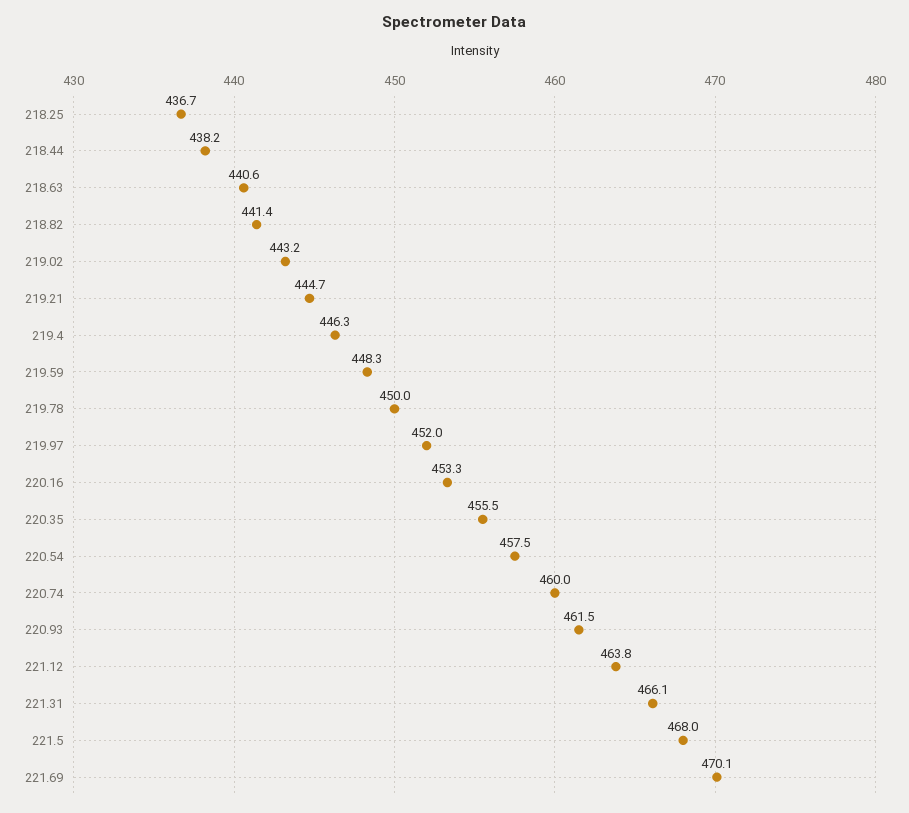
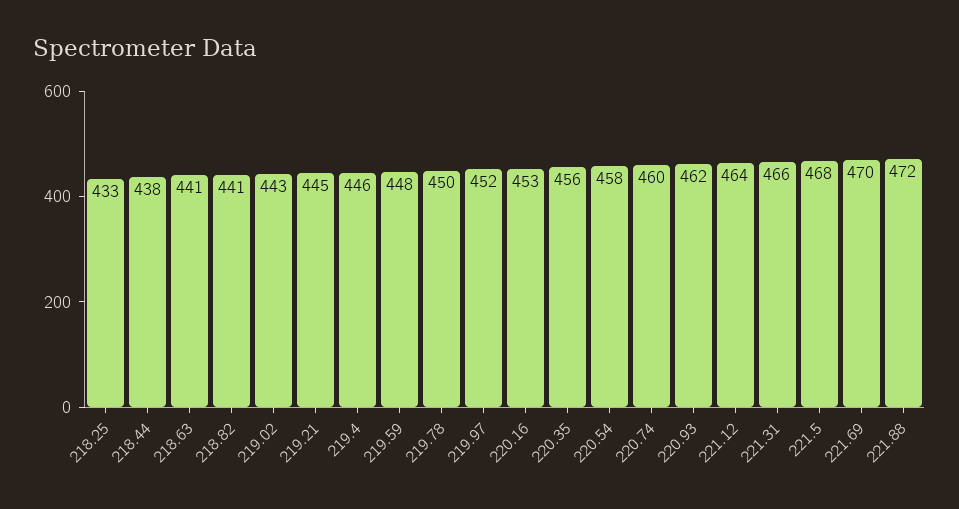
  {
-   "218.25": 436.7,
+   "218.25": 433,
    "218.44": 438.2,
    "218.63": 440.6,
    "218.82": 441.4,
    "219.02": 443.2,
    "219.21": 444.7,
    "219.4": 446.3,
    "219.59": 448.3,
    "219.78": 450,
    "219.97": 452,
    "220.16": 453.3,
    "220.35": 455.5,
    "220.54": 457.5,
    "220.74": 460,
    "220.93": 461.5,
    "221.12": 463.8,
    "221.31": 466.1,
    "221.5": 468,
-   "221.69": 470.1
+   "221.69": 470.1,
+   "221.88": 472
  }

